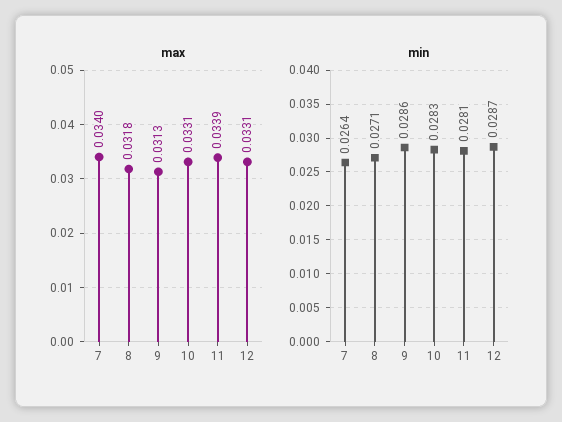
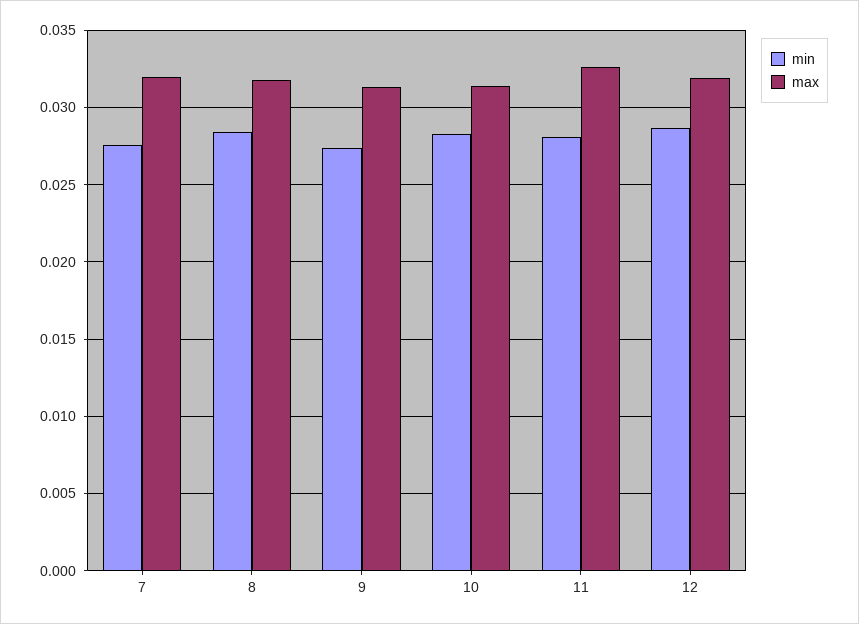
  {
    "max": {
-     "7": 0.034,
+     "7": 0.032,
      "8": 0.0318,
      "9": 0.0313,
-     "10": 0.0331,
+     "10": 0.0315,
-     "11": 0.0339,
+     "11": 0.0325,
-     "12": 0.0331
+     "12": 0.032
    },
    "min": {
-     "7": 0.0264,
+     "7": 0.0275,
-     "8": 0.0271,
+     "8": 0.0285,
-     "9": 0.0286,
+     "9": 0.0275,
      "10": 0.0283,
      "11": 0.0281,
      "12": 0.0287
    }
  }

